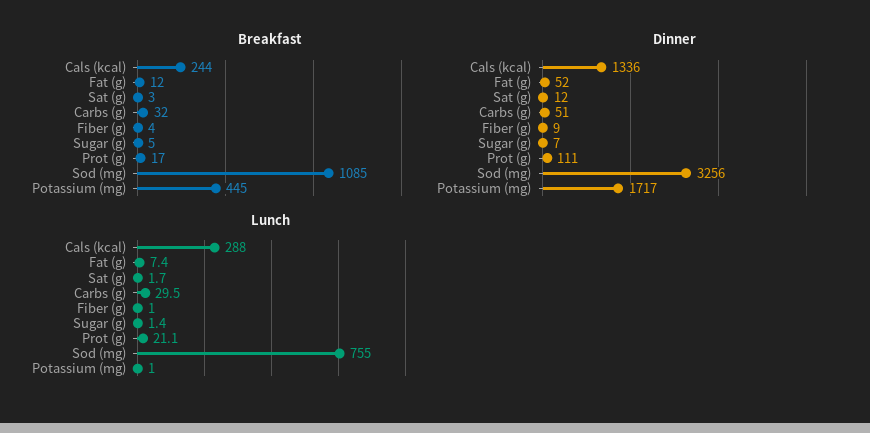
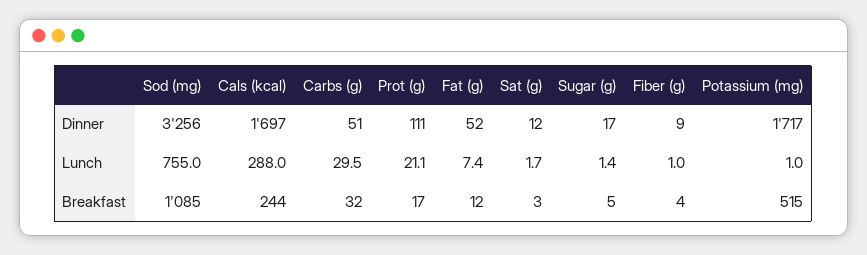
  {
    "Breakfast": {
      "Cals (kcal)": 244,
      "Fat (g)": 12,
      "Sat (g)": 3,
      "Carbs (g)": 32,
      "Fiber (g)": 4,
      "Sugar (g)": 5,
      "Prot (g)": 17,
      "Sod (mg)": 1085,
-     "Potassium (mg)": 445
+     "Potassium (mg)": 515
    },
    "Dinner": {
-     "Cals (kcal)": 1336,
+     "Cals (kcal)": 1697,
      "Fat (g)": 52,
      "Sat (g)": 12,
      "Carbs (g)": 51,
      "Fiber (g)": 9,
-     "Sugar (g)": 7,
+     "Sugar (g)": 17,
      "Prot (g)": 111,
      "Sod (mg)": 3256,
      "Potassium (mg)": 1717
    },
    "Lunch": {
      "Cals (kcal)": 288,
      "Fat (g)": 7.4,
      "Sat (g)": 1.7,
      "Carbs (g)": 29.5,
      "Fiber (g)": 1,
      "Sugar (g)": 1.4,
      "Prot (g)": 21.1,
      "Sod (mg)": 755,
      "Potassium (mg)": 1
    }
  }

